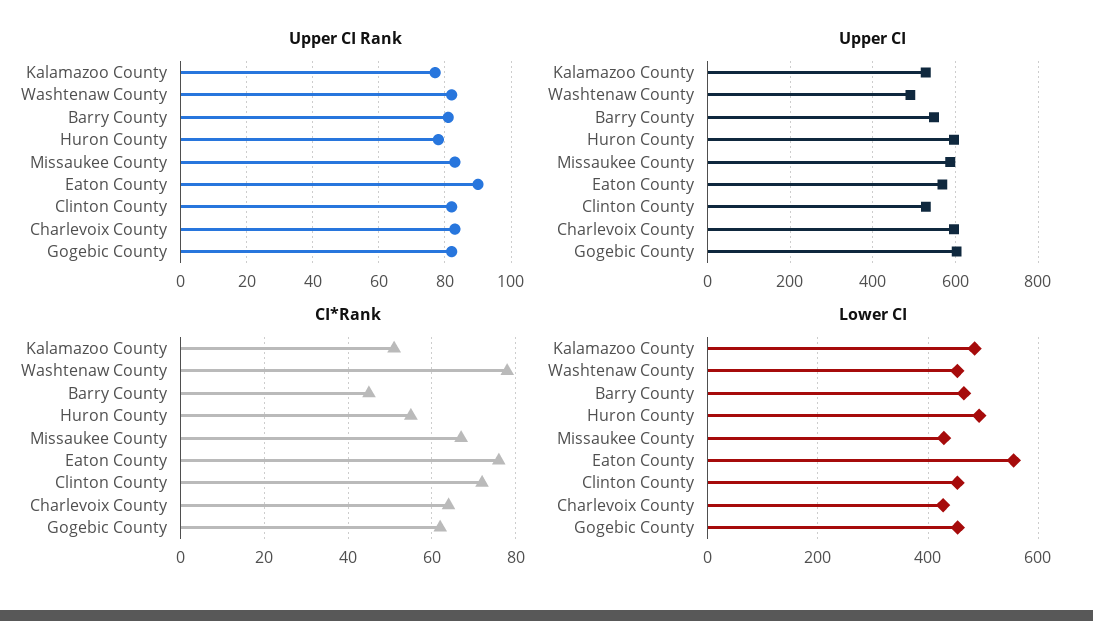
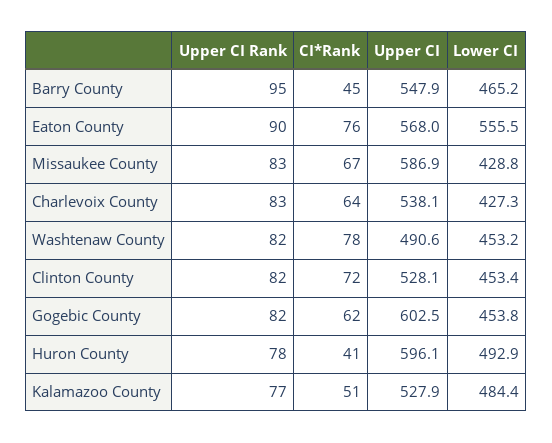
  {
    "Upper CI Rank": {
      "Kalamazoo County": 77,
      "Washtenaw County": 82,
-     "Barry County": 80,
+     "Barry County": 95,
      "Huron County": 78,
      "Missaukee County": 83,
      "Eaton County": 90,
      "Clinton County": 82,
      "Charlevoix County": 83,
      "Gogebic County": 82
    },
    "Upper CI": {
      "Kalamazoo County": 527.9,
      "Washtenaw County": 490.6,
      "Barry County": 547.9,
      "Huron County": 596.1,
      "Missaukee County": 586.9,
      "Eaton County": 568,
      "Clinton County": 528.1,
-     "Charlevoix County": 600,
+     "Charlevoix County": 538.1,
      "Gogebic County": 602.5
    },
    "CI*Rank": {
      "Kalamazoo County": 51,
      "Washtenaw County": 78,
      "Barry County": 45,
-     "Huron County": 55,
+     "Huron County": 41,
      "Missaukee County": 67,
      "Eaton County": 76,
      "Clinton County": 72,
      "Charlevoix County": 64,
      "Gogebic County": 62
    },
    "Lower CI": {
      "Kalamazoo County": 484.4,
      "Washtenaw County": 453.2,
      "Barry County": 465.2,
      "Huron County": 492.9,
      "Missaukee County": 428.8,
      "Eaton County": 555.5,
      "Clinton County": 453.4,
      "Charlevoix County": 427.3,
      "Gogebic County": 453.8
    }
  }

